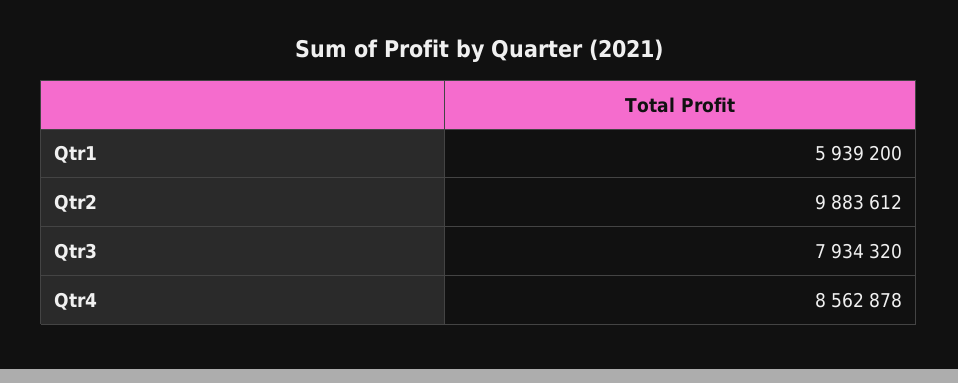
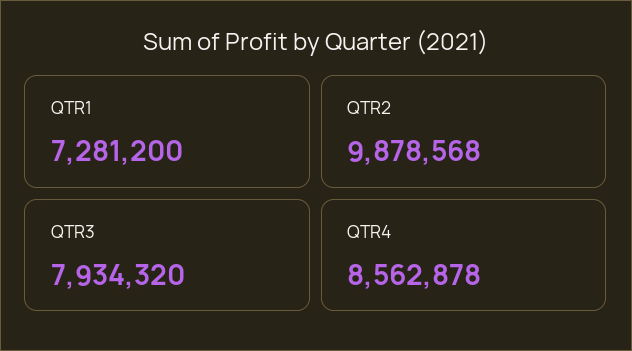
  {
-   "Qtr1": 5939200,
+   "Qtr1": 7281200,
-   "Qtr2": 9883612,
+   "Qtr2": 9878568,
    "Qtr3": 7934320,
    "Qtr4": 8562878
  }

